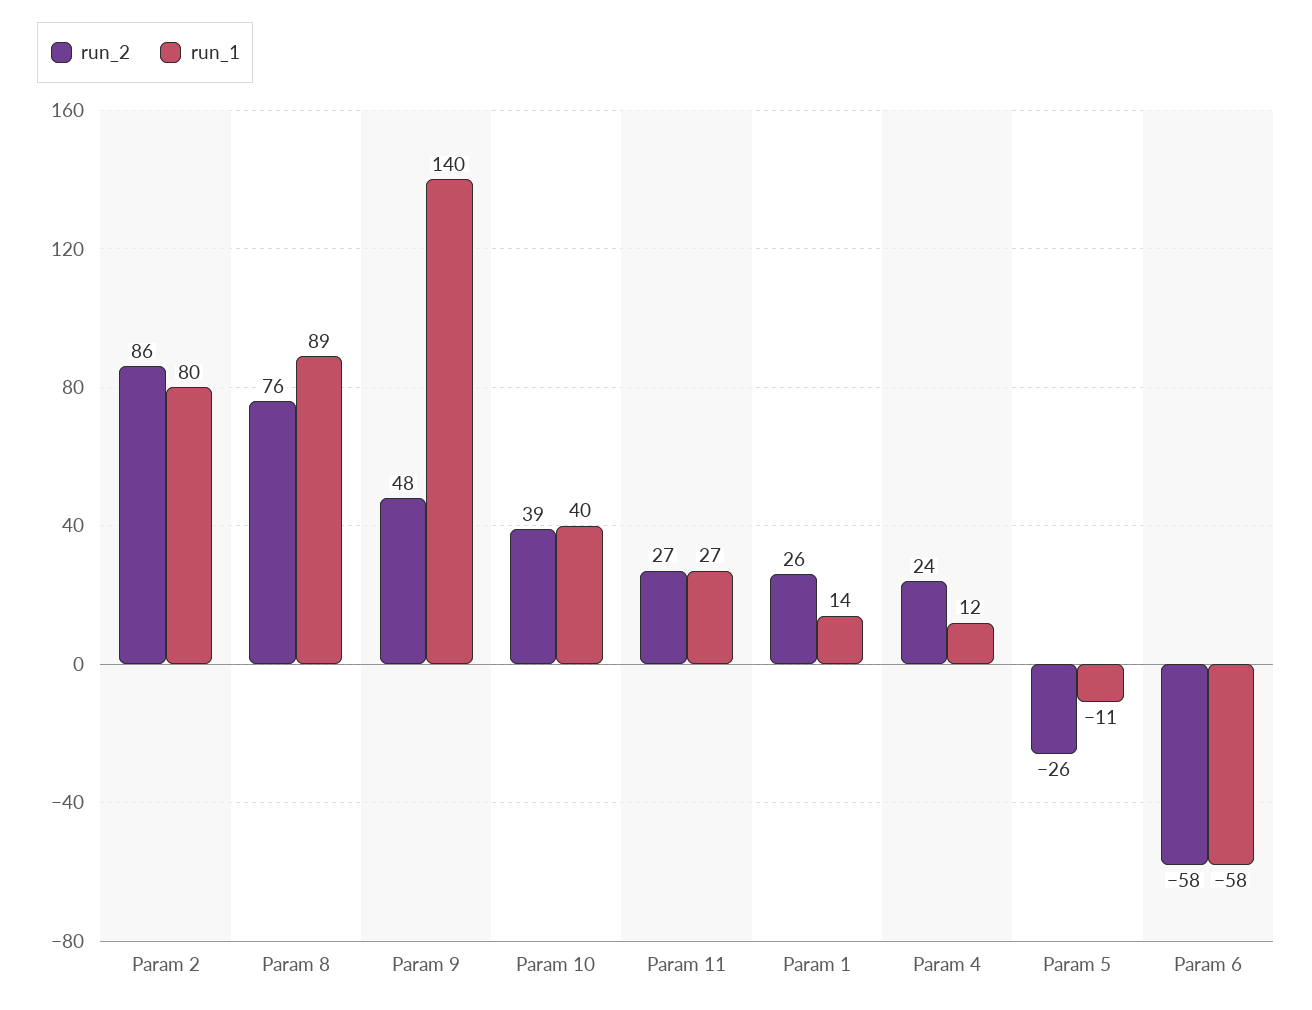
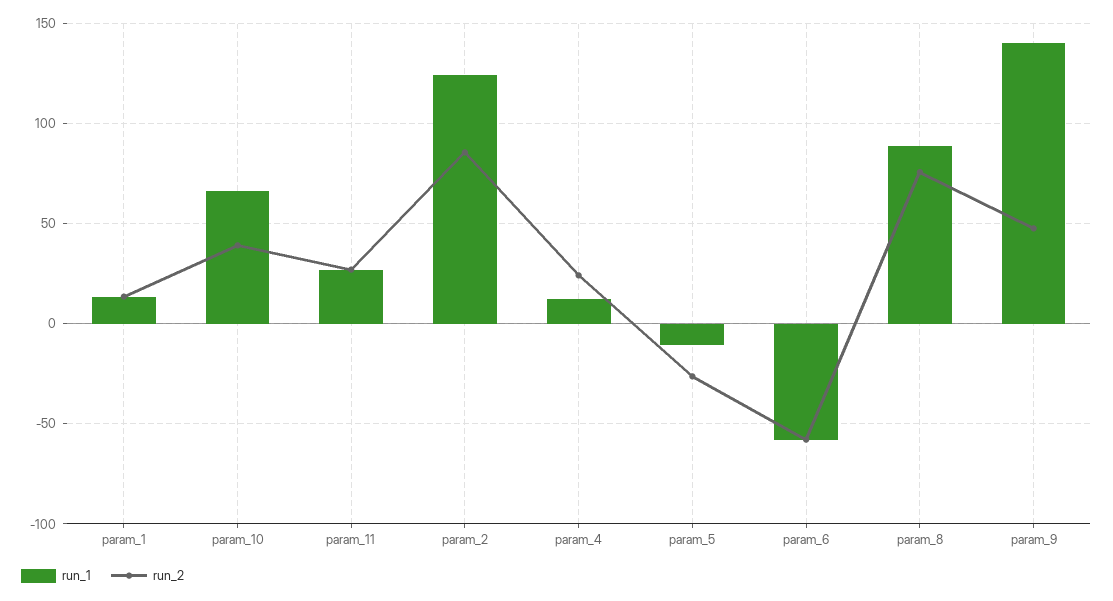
  {
    "run_2": {
      "Param 2": 86,
      "Param 8": 76,
      "Param 9": 48,
      "Param 10": 39,
      "Param 11": 27,
-     "Param 1": 26,
+     "Param 1": 15,
      "Param 4": 24,
      "Param 5": -26,
      "Param 6": -58
    },
    "run_1": {
-     "Param 2": 80,
+     "Param 2": 125,
      "Param 8": 89,
      "Param 9": 140,
-     "Param 10": 40,
+     "Param 10": 65,
      "Param 11": 27,
      "Param 1": 14,
      "Param 4": 12,
      "Param 5": -11,
      "Param 6": -58
    }
  }

